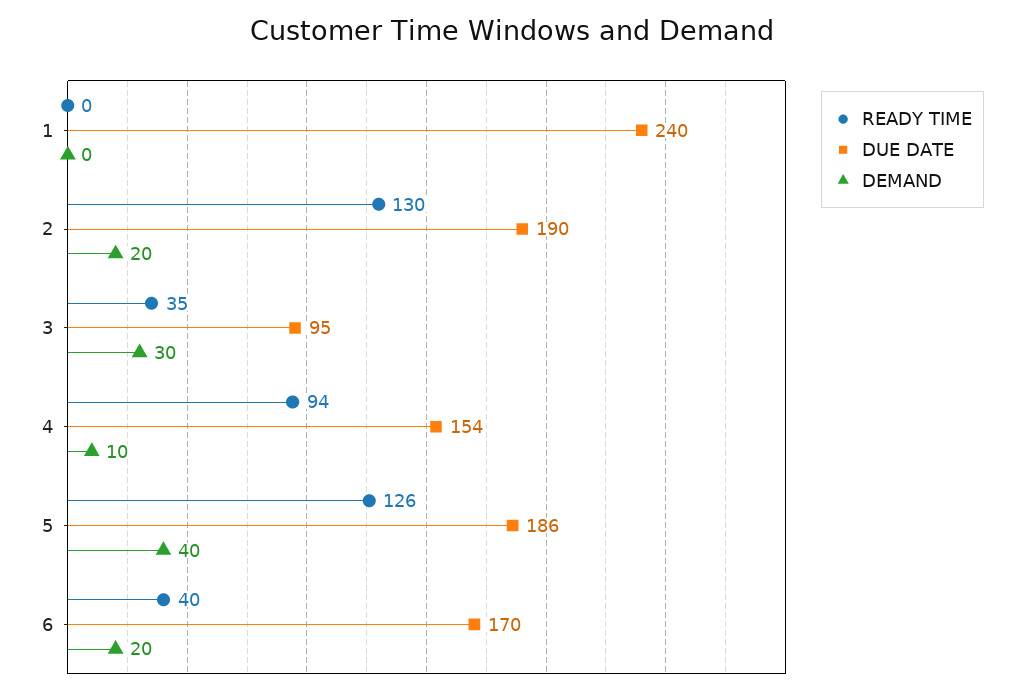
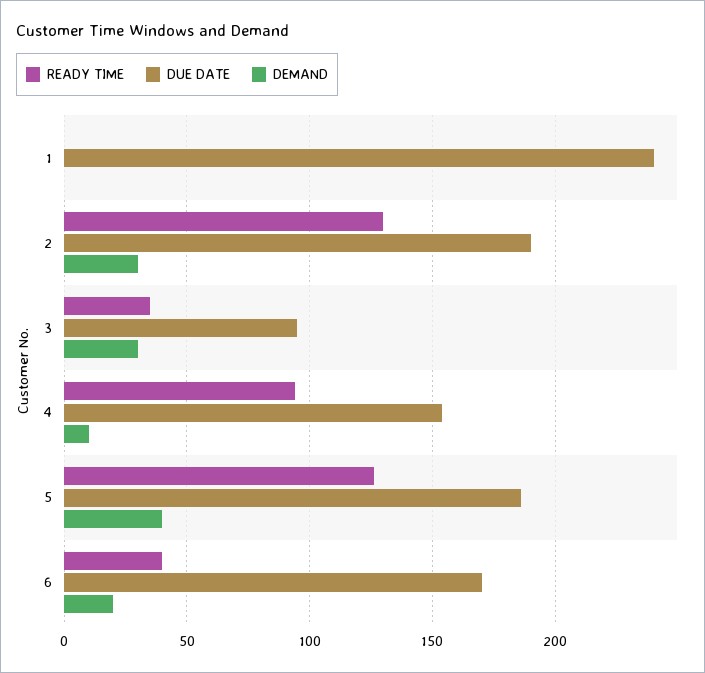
  {
    "READY TIME": {
      "1": 0,
      "2": 130,
      "3": 35,
      "4": 94,
      "5": 126,
      "6": 40
    },
    "DUE DATE": {
      "1": 240,
      "2": 190,
      "3": 95,
      "4": 154,
      "5": 186,
      "6": 170
    },
    "DEMAND": {
      "1": 0,
-     "2": 20,
+     "2": 30,
      "3": 30,
      "4": 10,
      "5": 40,
      "6": 20
    }
  }

